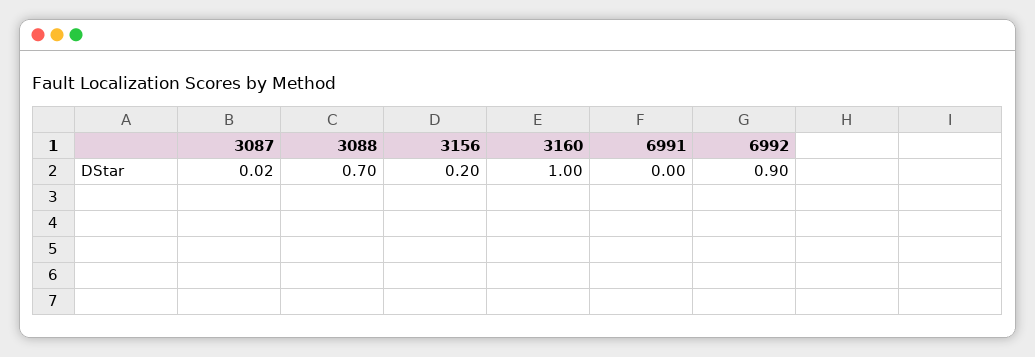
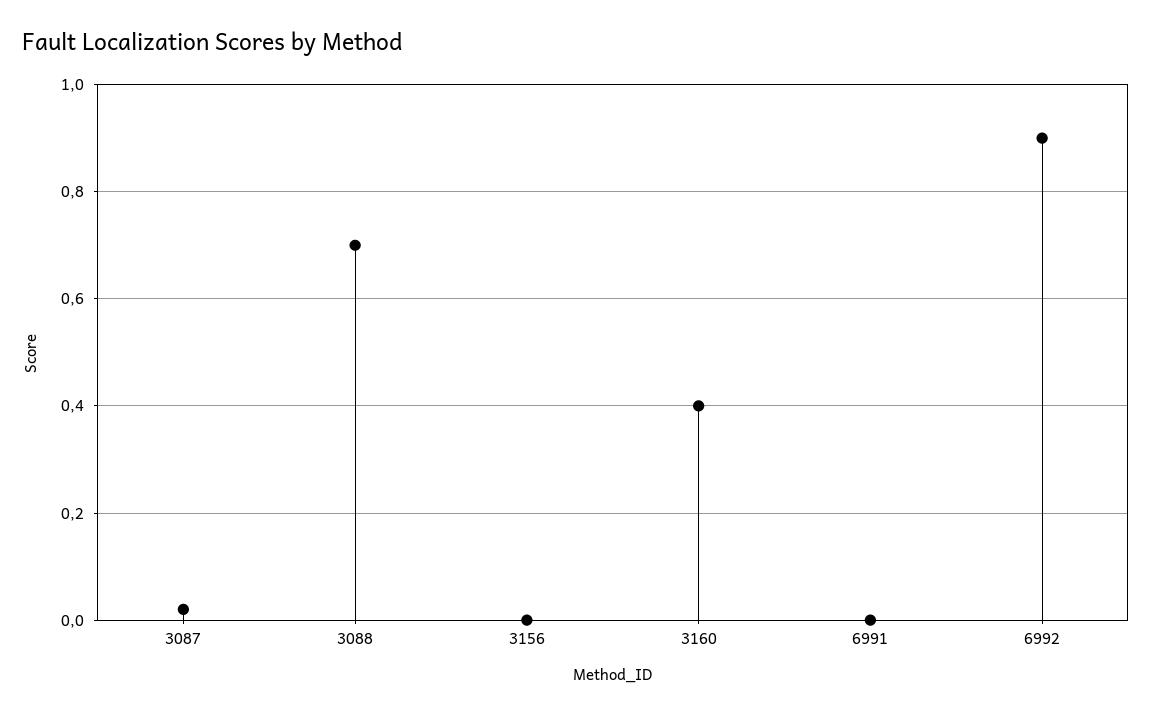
  {
    "3087": 0.02,
    "3088": 0.7,
-   "3156": 0.2,
+   "3156": 0,
-   "3160": 1,
+   "3160": 0.4,
    "6991": 0,
    "6992": 0.9
  }

